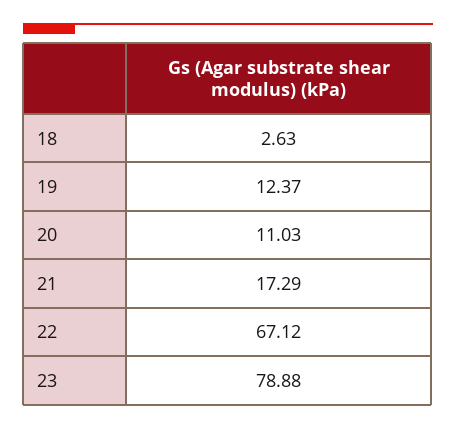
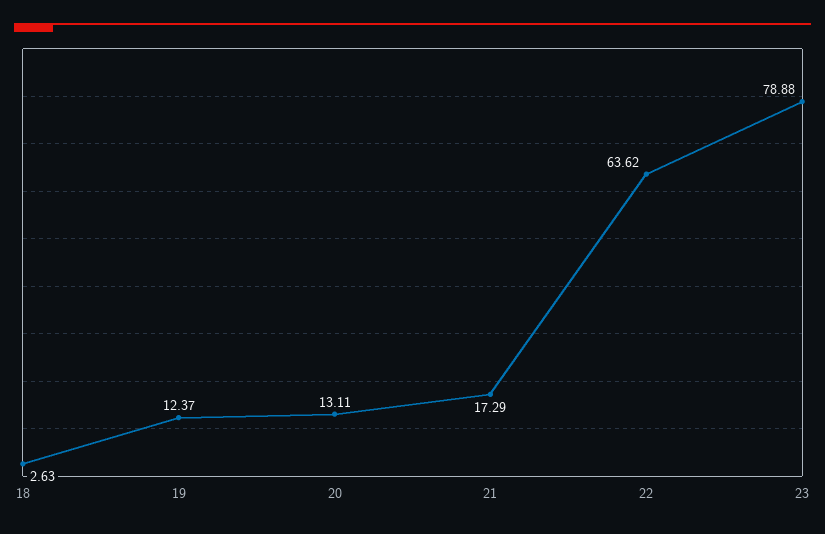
  {
    "18": 2.63,
    "19": 12.37,
-   "20": 11.03,
+   "20": 13.11,
    "21": 17.29,
-   "22": 67.12,
+   "22": 63.62,
    "23": 78.88
  }

